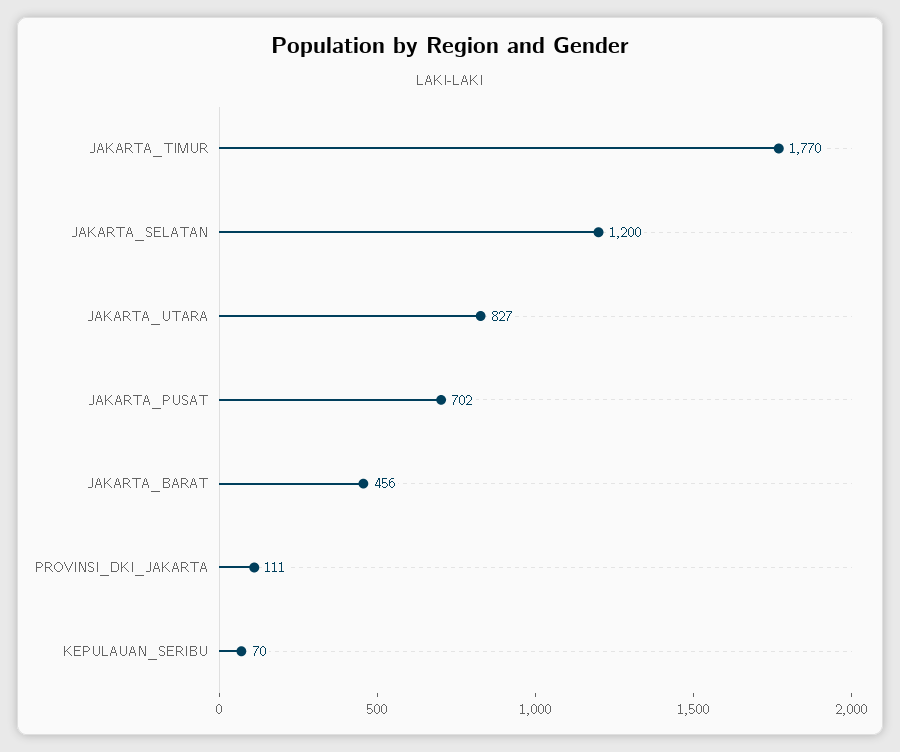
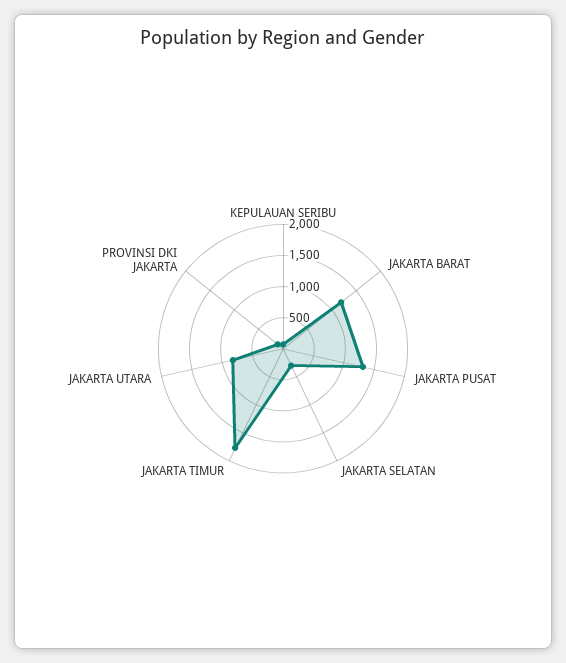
  {
    "JAKARTA_TIMUR": 1770,
-   "JAKARTA_SELATAN": 1200,
+   "JAKARTA_SELATAN": 250,
    "JAKARTA_UTARA": 827,
-   "JAKARTA_PUSAT": 702,
+   "JAKARTA_PUSAT": 1250,
-   "JAKARTA_BARAT": 456,
+   "JAKARTA_BARAT": 1250,
    "PROVINSI_DKI_JAKARTA": 111,
    "KEPULAUAN_SERIBU": 70
  }

